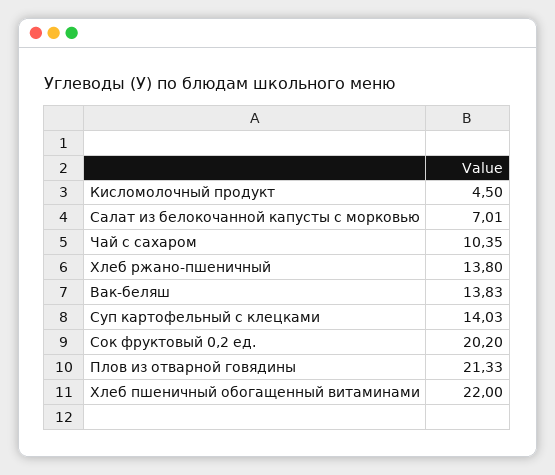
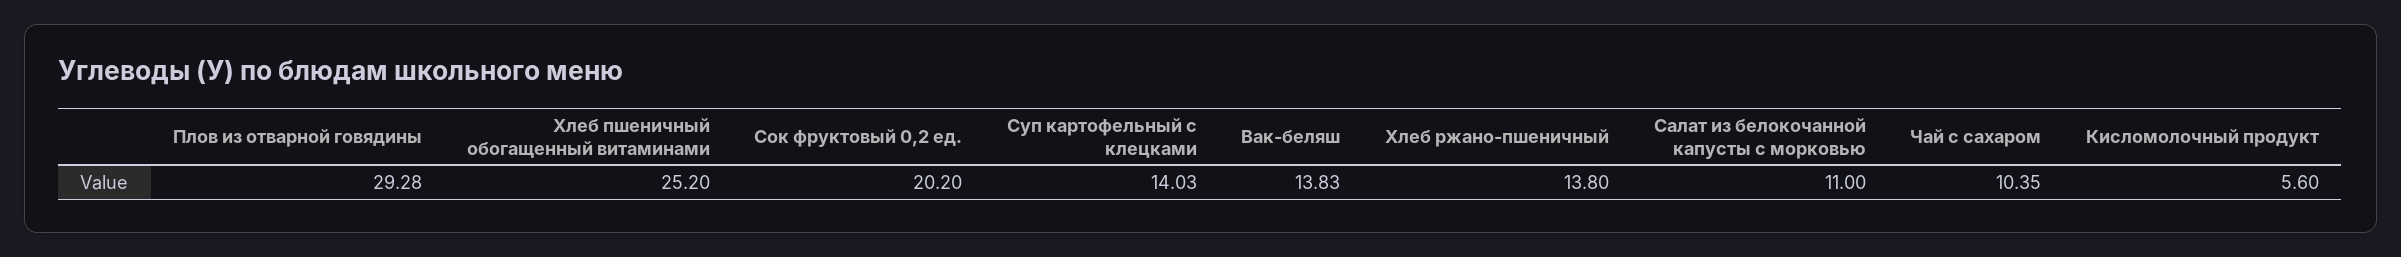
  {
-   "Кисломолочный продукт": 4.5,
+   "Кисломолочный продукт": 5.6,
-   "Салат из белокочанной капусты с морковью": 7.01,
+   "Салат из белокочанной капусты с морковью": 11,
    "Чай с сахаром": 10.35,
    "Хлеб ржано-пшеничный": 13.8,
    "Вак-беляш": 13.83,
    "Суп картофельный с клецками": 14.03,
    "Сок фруктовый 0,2 ед.": 20.2,
-   "Плов из отварной говядины": 21.33,
+   "Плов из отварной говядины": 29.28,
-   "Хлеб пшеничный обогащенный витаминами": 22
+   "Хлеб пшеничный обогащенный витаминами": 25.2
  }

